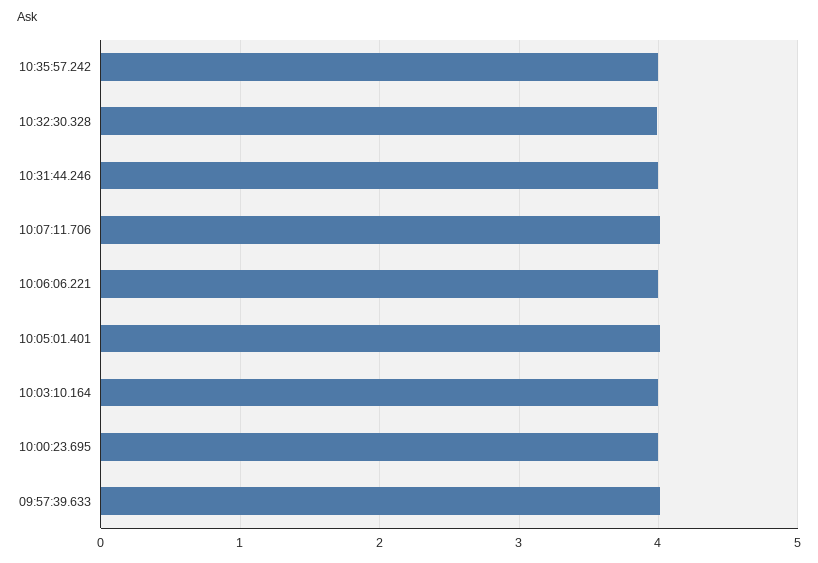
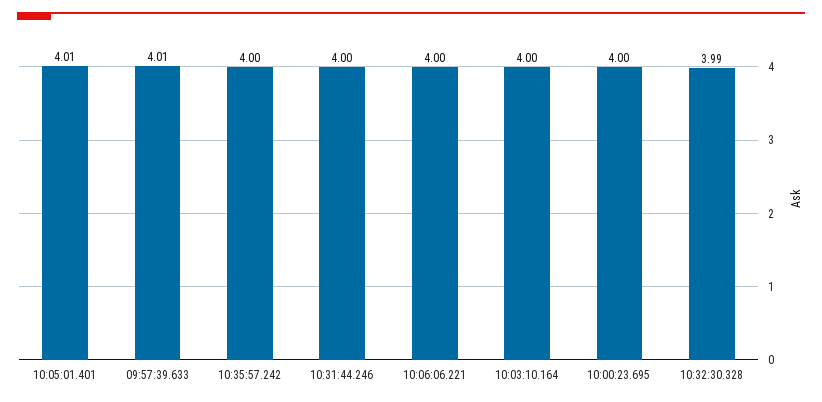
  {
    "10:35:57.242": 4,
    "10:32:30.328": 3.99,
    "10:31:44.246": 4,
-   "10:07:11.706": 4,
    "10:06:06.221": 4,
    "10:05:01.401": 4.01,
    "10:03:10.164": 4,
    "10:00:23.695": 4,
    "09:57:39.633": 4.01
  }

